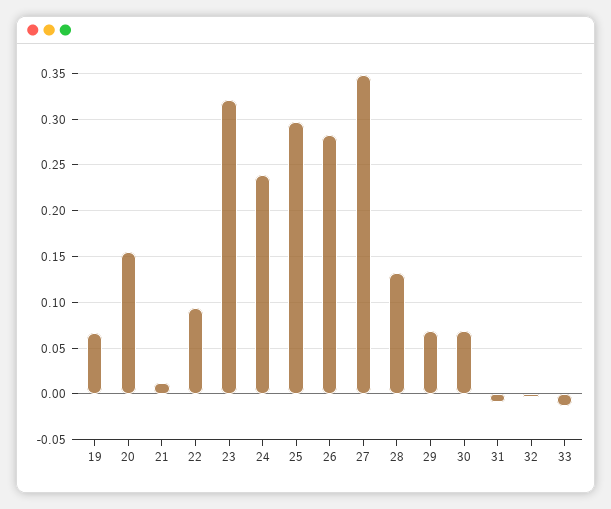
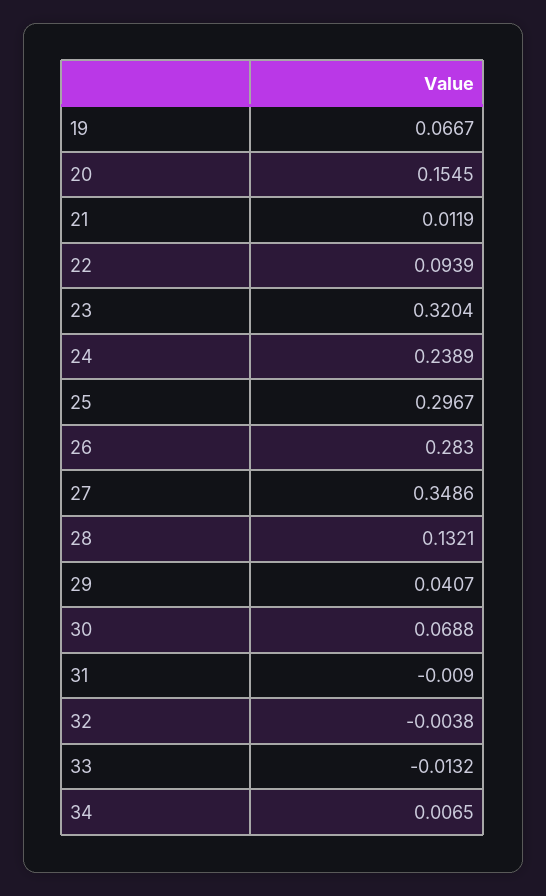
  {
    "19": 0.0667,
    "20": 0.1545,
    "21": 0.0119,
    "22": 0.0939,
    "23": 0.3204,
    "24": 0.2389,
    "25": 0.2967,
    "26": 0.283,
    "27": 0.3486,
    "28": 0.1321,
-   "29": 0.07,
+   "29": 0.0407,
    "30": 0.0688,
    "31": -0.009,
    "32": -0.0038,
-   "33": -0.0132
+   "33": -0.0132,
+   "34": 0.0065
  }

